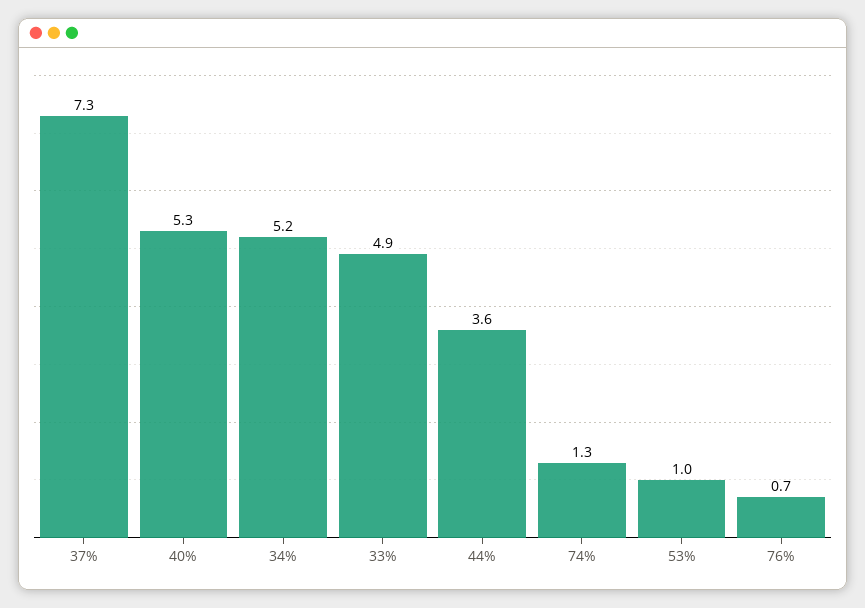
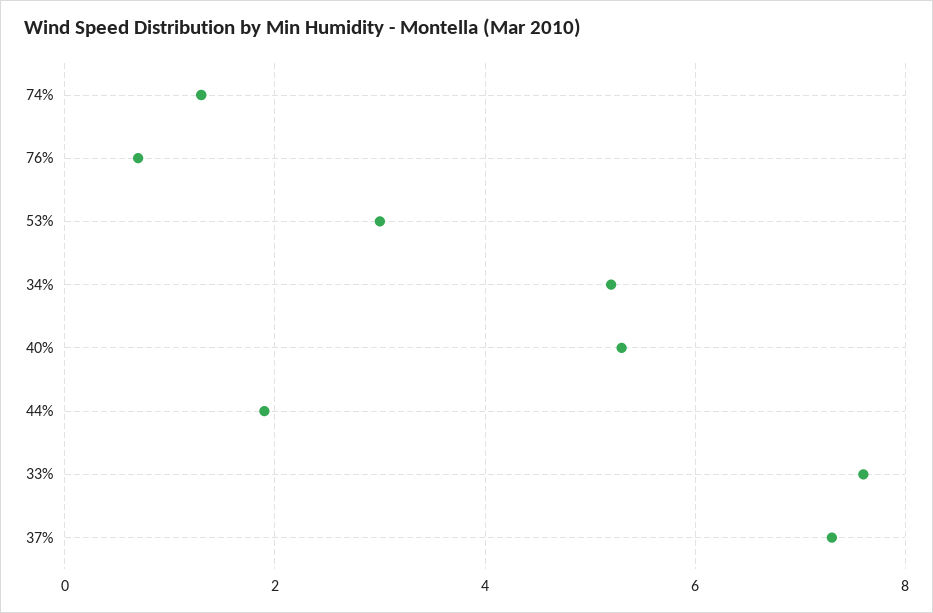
  {
    "37%": 7.3,
    "40%": 5.3,
    "34%": 5.2,
-   "33%": 4.9,
+   "33%": 7.5,
-   "44%": 3.6,
+   "44%": 2,
    "74%": 1.3,
-   "53%": 1,
+   "53%": 3,
    "76%": 0.7
  }

